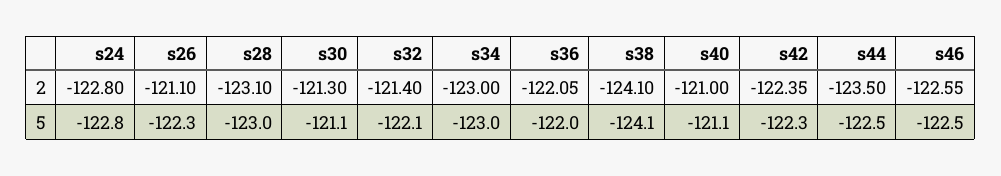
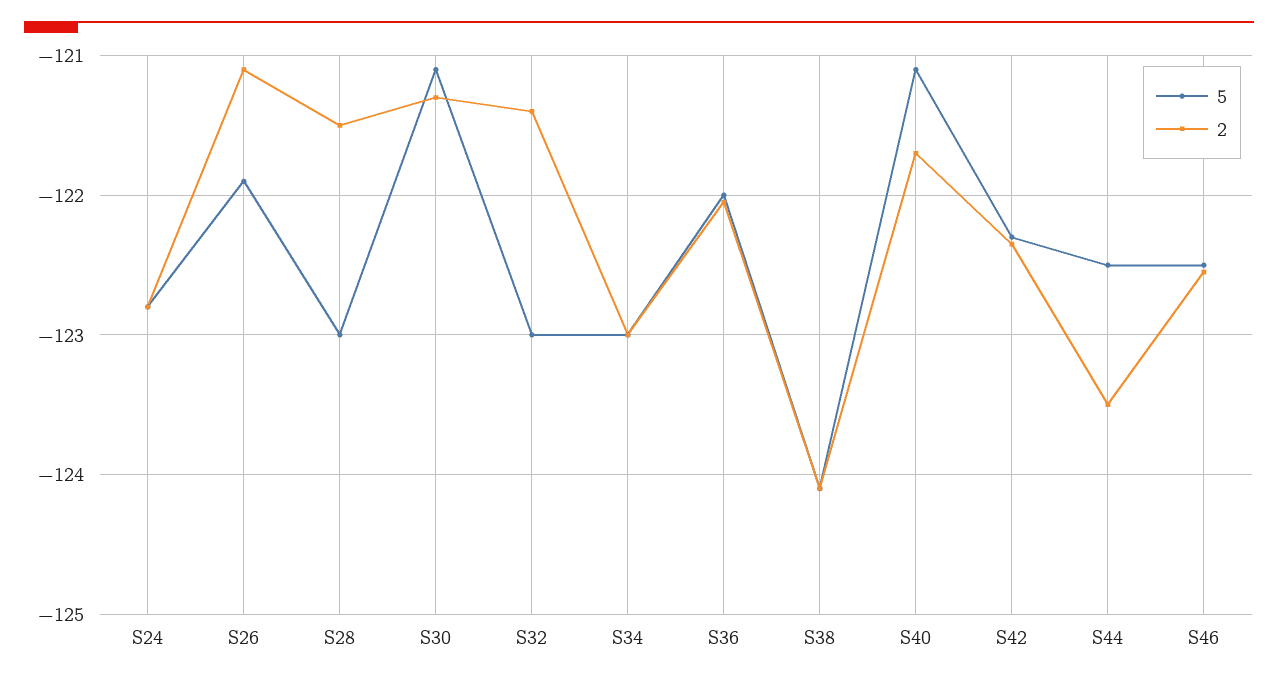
  {
    "2": {
      "s24": -122.8,
      "s26": -121.1,
-     "s28": -123.1,
+     "s28": -121.5,
      "s30": -121.3,
      "s32": -121.4,
      "s34": -123,
      "s36": -122.05,
      "s38": -124.1,
-     "s40": -121,
+     "s40": -121.7,
      "s42": -122.35,
      "s44": -123.5,
      "s46": -122.55
    },
    "5": {
      "s24": -122.8,
-     "s26": -122.3,
+     "s26": -121.9,
      "s28": -123,
      "s30": -121.1,
-     "s32": -122.1,
+     "s32": -123,
      "s34": -123,
      "s36": -122,
      "s38": -124.1,
      "s40": -121.1,
      "s42": -122.3,
      "s44": -122.5,
      "s46": -122.5
    }
  }

